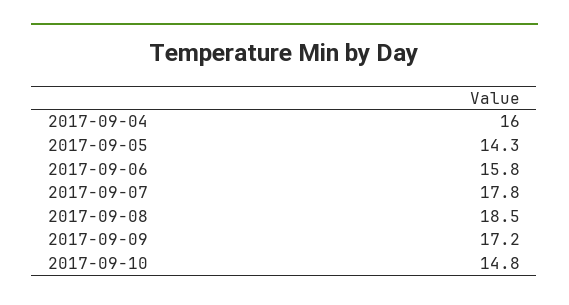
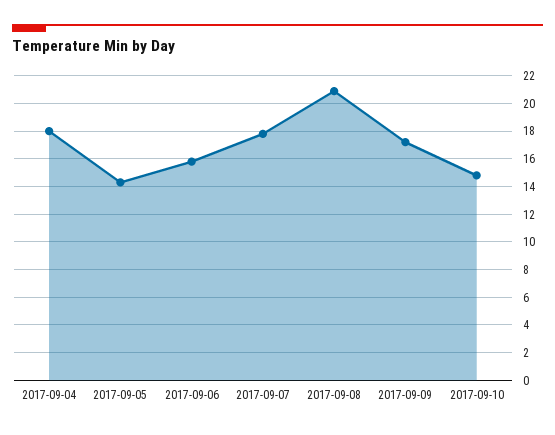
  {
-   "2017-09-04": 16,
+   "2017-09-04": 18,
    "2017-09-05": 14.3,
    "2017-09-06": 15.8,
    "2017-09-07": 17.8,
-   "2017-09-08": 18.5,
+   "2017-09-08": 21,
    "2017-09-09": 17.2,
    "2017-09-10": 14.8
  }

